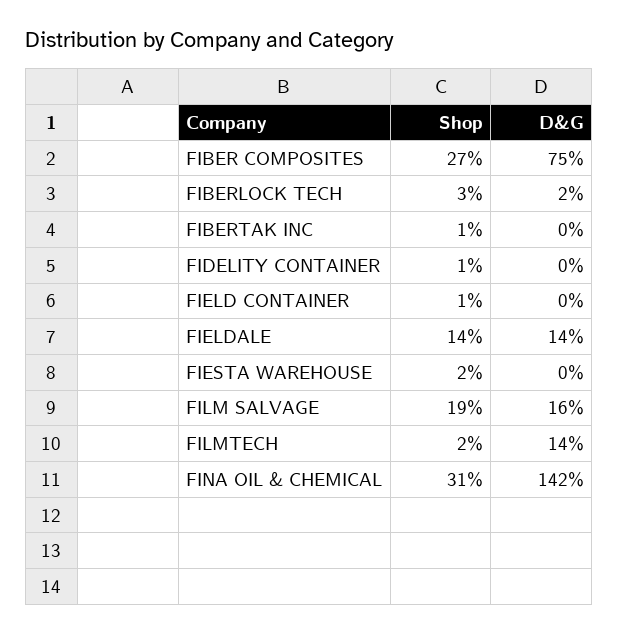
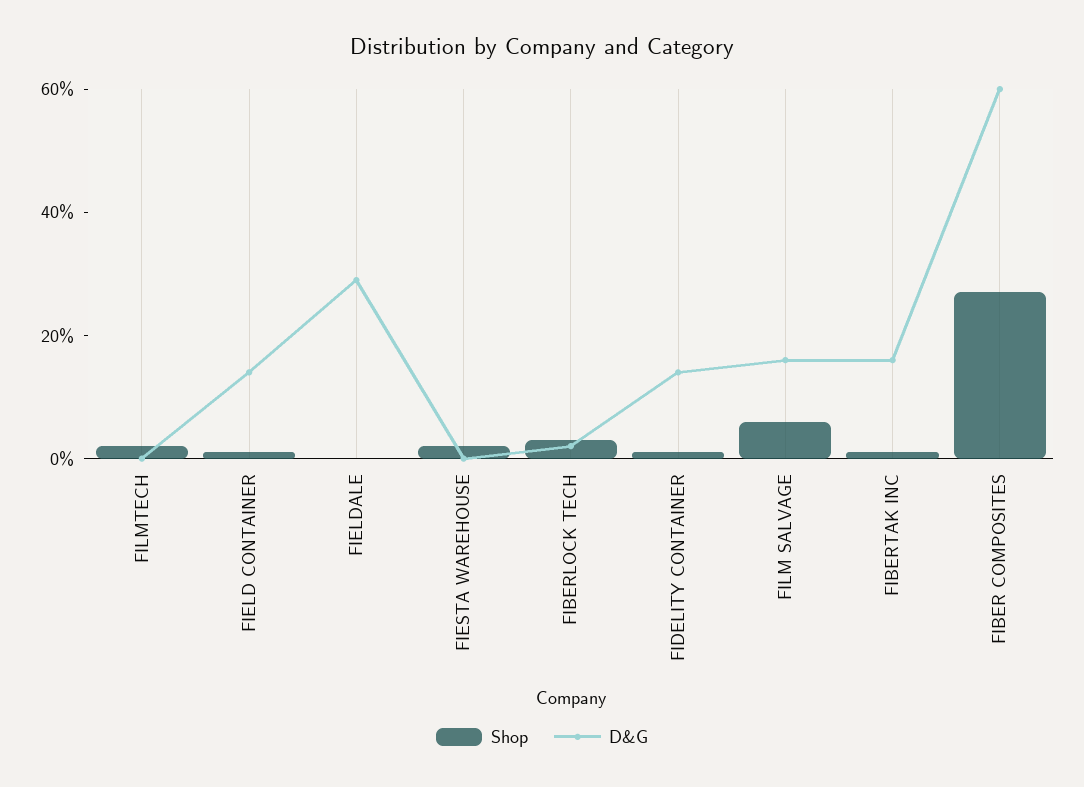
  {
    "Shop": {
      "FIBER COMPOSITES": 27,
      "FIBERLOCK TECH": 3,
      "FIBERTAK INC": 1,
      "FIDELITY CONTAINER": 1,
      "FIELD CONTAINER": 1,
-     "FIELDALE": 14,
+     "FIELDALE": 0,
      "FIESTA WAREHOUSE": 2,
-     "FILM SALVAGE": 19,
+     "FILM SALVAGE": 5,
-     "FILMTECH": 2,
+     "FILMTECH": 2
-     "FINA OIL & CHEMICAL": 31
    },
    "D&G": {
-     "FIBER COMPOSITES": 75,
+     "FIBER COMPOSITES": 60,
      "FIBERLOCK TECH": 2,
-     "FIBERTAK INC": 0,
+     "FIBERTAK INC": 15,
-     "FIDELITY CONTAINER": 0,
+     "FIDELITY CONTAINER": 15,
-     "FIELD CONTAINER": 0,
+     "FIELD CONTAINER": 15,
-     "FIELDALE": 14,
+     "FIELDALE": 30,
      "FIESTA WAREHOUSE": 0,
      "FILM SALVAGE": 16,
-     "FILMTECH": 14,
+     "FILMTECH": 0
-     "FINA OIL & CHEMICAL": 142
    }
  }

